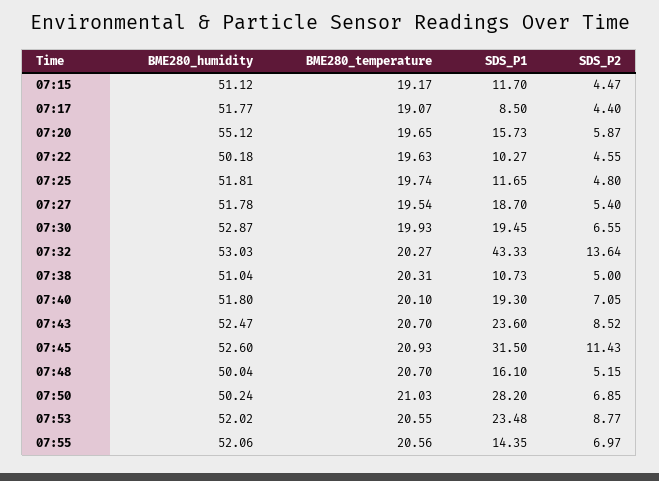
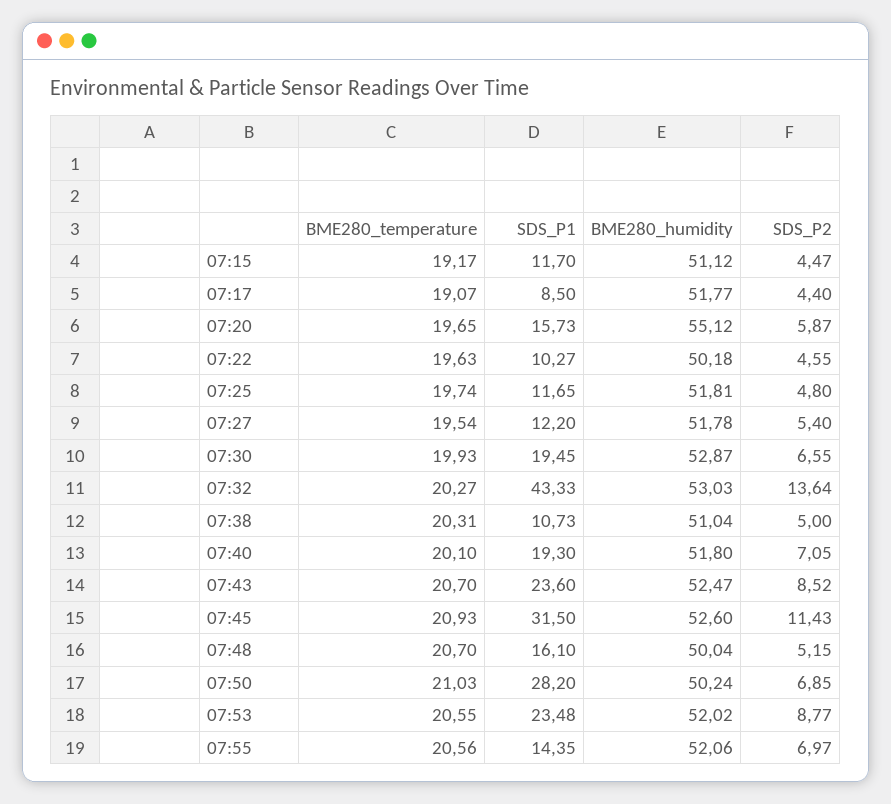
  {
    "BME280_humidity": {
      "07:15": 51.12,
      "07:17": 51.77,
      "07:20": 55.12,
      "07:22": 50.18,
      "07:25": 51.81,
      "07:27": 51.78,
      "07:30": 52.87,
      "07:32": 53.03,
      "07:38": 51.04,
      "07:40": 51.8,
      "07:43": 52.47,
      "07:45": 52.6,
      "07:48": 50.04,
      "07:50": 50.24,
      "07:53": 52.02,
      "07:55": 52.06
    },
    "BME280_temperature": {
      "07:15": 19.17,
      "07:17": 19.07,
      "07:20": 19.65,
      "07:22": 19.63,
      "07:25": 19.74,
      "07:27": 19.54,
      "07:30": 19.93,
      "07:32": 20.27,
      "07:38": 20.31,
      "07:40": 20.1,
      "07:43": 20.7,
      "07:45": 20.93,
      "07:48": 20.7,
      "07:50": 21.03,
      "07:53": 20.55,
      "07:55": 20.56
    },
    "SDS_P1": {
      "07:15": 11.7,
      "07:17": 8.5,
      "07:20": 15.73,
      "07:22": 10.27,
      "07:25": 11.65,
-     "07:27": 18.7,
+     "07:27": 12.2,
      "07:30": 19.45,
      "07:32": 43.33,
      "07:38": 10.73,
      "07:40": 19.3,
      "07:43": 23.6,
      "07:45": 31.5,
      "07:48": 16.1,
      "07:50": 28.2,
      "07:53": 23.48,
      "07:55": 14.35
    },
    "SDS_P2": {
      "07:15": 4.47,
      "07:17": 4.4,
      "07:20": 5.87,
      "07:22": 4.55,
      "07:25": 4.8,
      "07:27": 5.4,
      "07:30": 6.55,
      "07:32": 13.64,
      "07:38": 5,
      "07:40": 7.05,
      "07:43": 8.52,
      "07:45": 11.43,
      "07:48": 5.15,
      "07:50": 6.85,
      "07:53": 8.77,
      "07:55": 6.97
    }
  }

